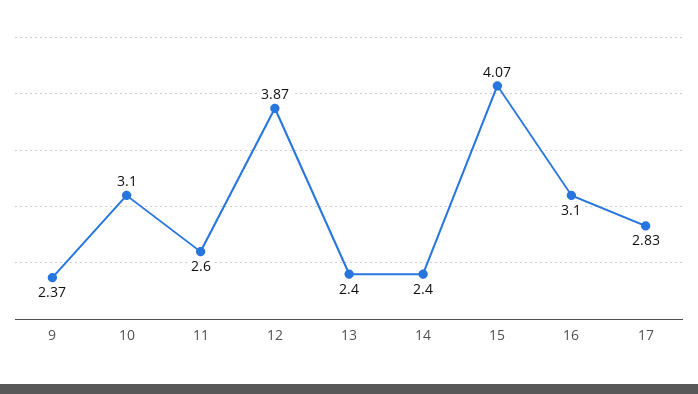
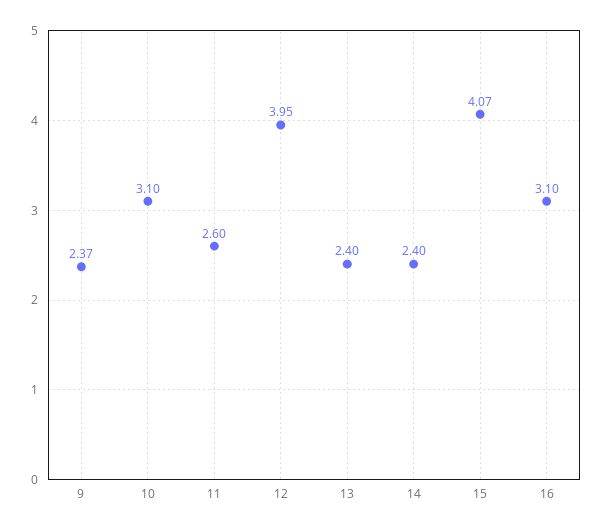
  {
    "9": 2.37,
    "10": 3.1,
    "11": 2.6,
-   "12": 3.87,
+   "12": 3.95,
    "13": 2.4,
    "14": 2.4,
    "15": 4.07,
-   "16": 3.1,
+   "16": 3.1
-   "17": 2.83
  }

